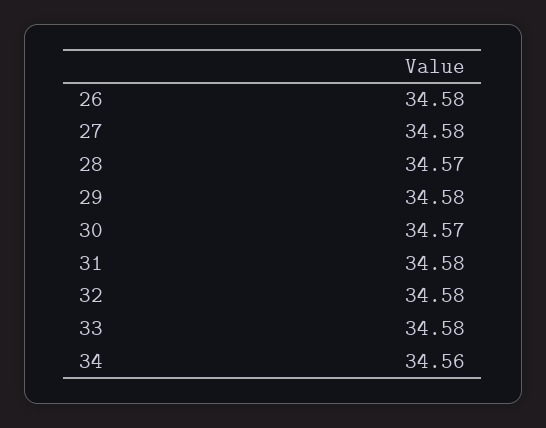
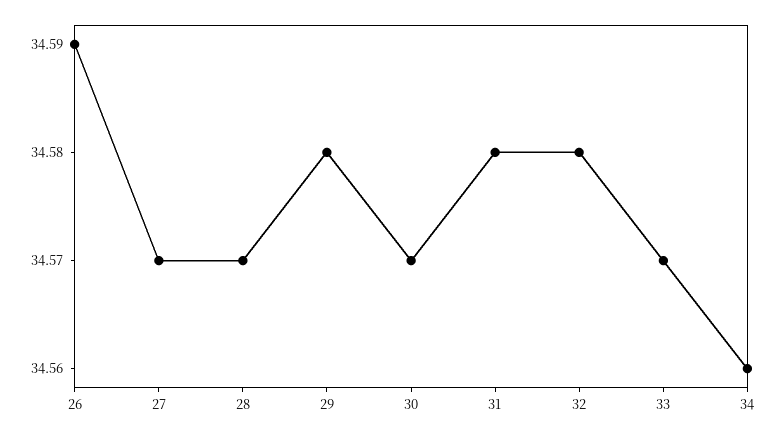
  {
-   "26": 34.58,
+   "26": 34.59,
-   "27": 34.58,
+   "27": 34.57,
    "28": 34.57,
    "29": 34.58,
    "30": 34.57,
    "31": 34.58,
    "32": 34.58,
-   "33": 34.58,
+   "33": 34.57,
    "34": 34.56
  }

